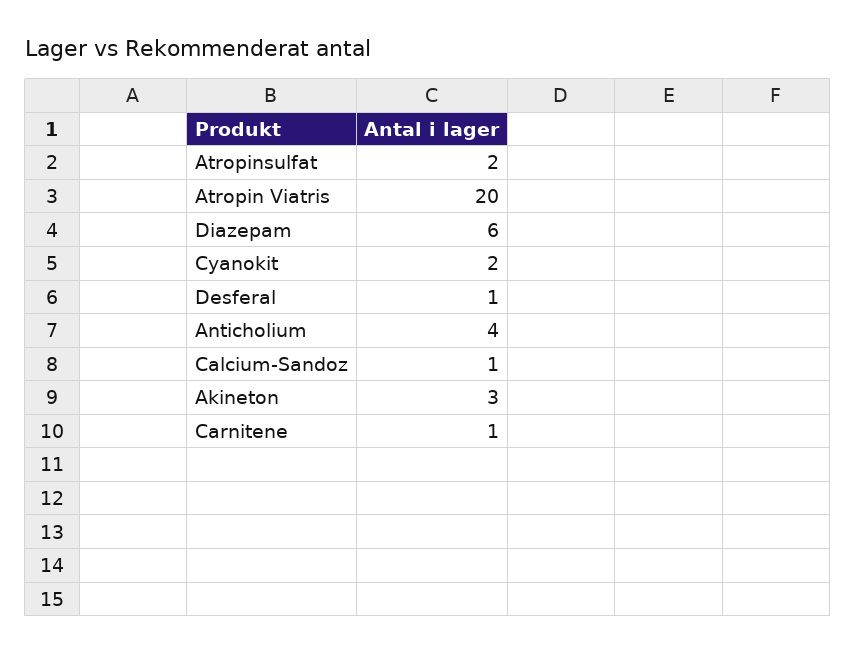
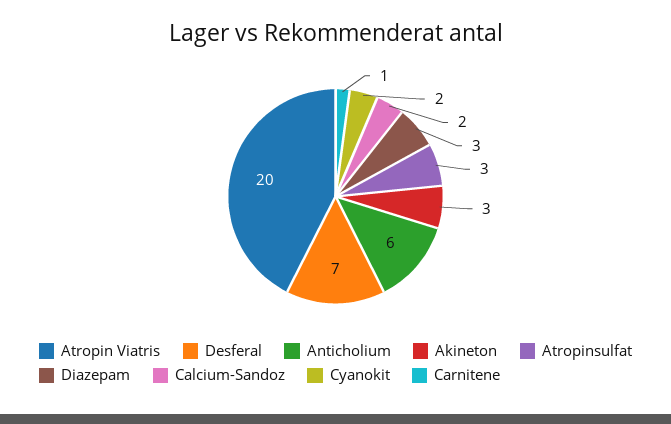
  {
-   "Atropinsulfat": 2,
+   "Atropinsulfat": 3,
    "Atropin Viatris": 20,
-   "Diazepam": 6,
+   "Diazepam": 3,
    "Cyanokit": 2,
-   "Desferal": 1,
+   "Desferal": 7,
-   "Anticholium": 4,
+   "Anticholium": 6,
-   "Calcium-Sandoz": 1,
+   "Calcium-Sandoz": 2,
    "Akineton": 3,
    "Carnitene": 1
  }

